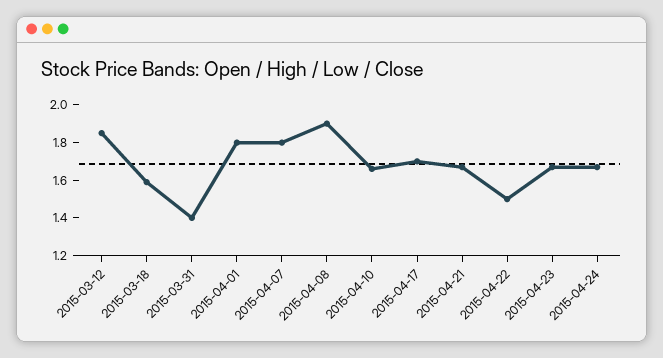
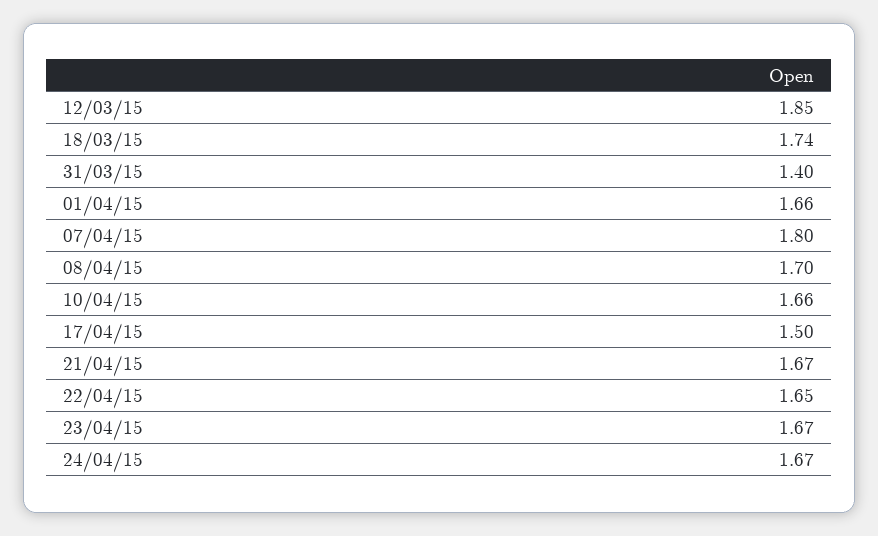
  {
    "2015-03-12": 1.85,
-   "2015-03-18": 1.6,
+   "2015-03-18": 1.74,
    "2015-03-31": 1.4,
-   "2015-04-01": 1.8,
+   "2015-04-01": 1.66,
    "2015-04-07": 1.8,
-   "2015-04-08": 1.9,
+   "2015-04-08": 1.7,
    "2015-04-10": 1.66,
-   "2015-04-17": 1.7,
+   "2015-04-17": 1.5,
    "2015-04-21": 1.67,
-   "2015-04-22": 1.5,
+   "2015-04-22": 1.65,
    "2015-04-23": 1.67,
    "2015-04-24": 1.67
  }

